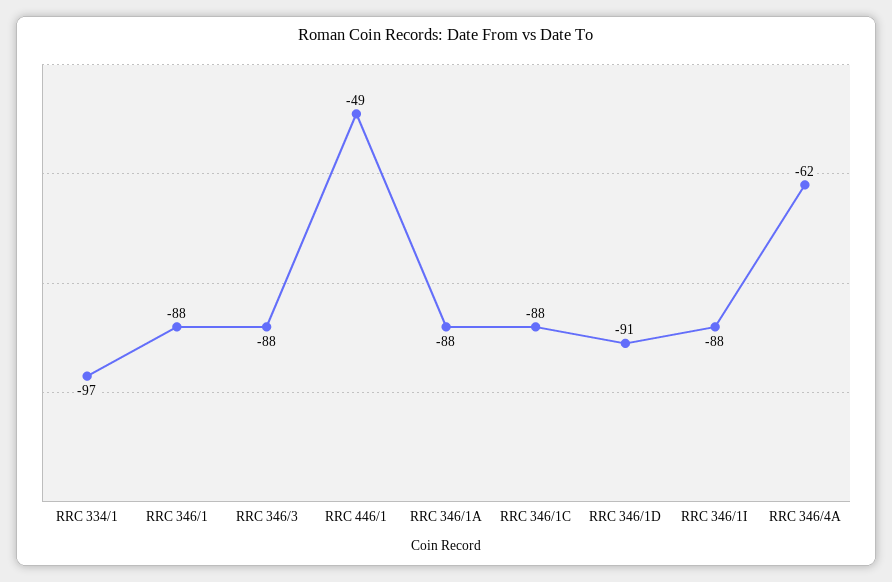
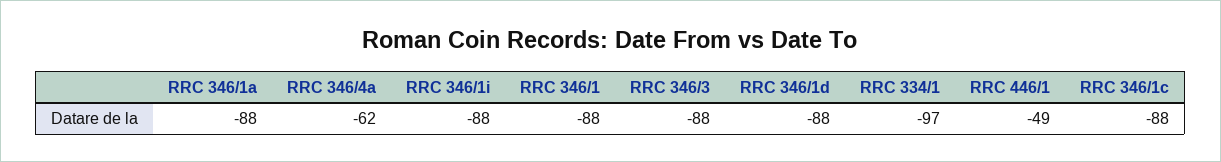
  {
    "RRC 334/1": -97,
    "RRC 346/1": -88,
    "RRC 346/3": -88,
    "RRC 446/1": -49,
    "RRC 346/1A": -88,
    "RRC 346/1C": -88,
-   "RRC 346/1D": -91,
+   "RRC 346/1D": -88,
    "RRC 346/1I": -88,
    "RRC 346/4A": -62
  }

